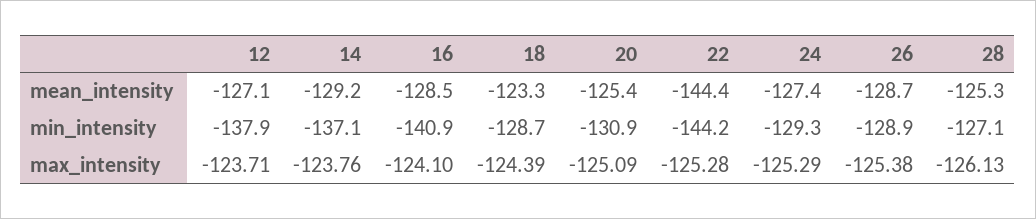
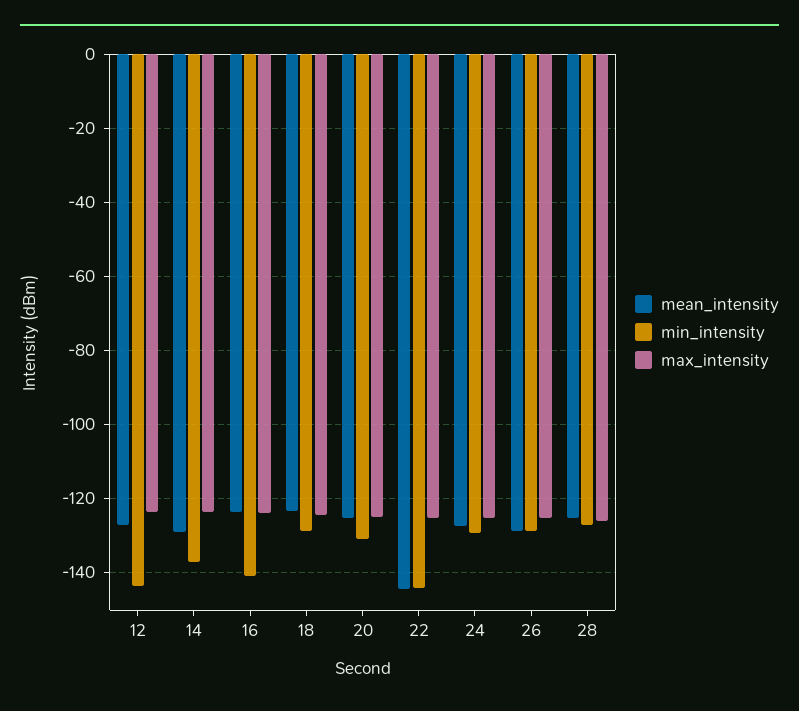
  {
    "mean_intensity": {
      "12": -127.1,
      "14": -129.2,
-     "16": -128.5,
+     "16": -124,
      "18": -123.3,
      "20": -125.4,
      "22": -144.4,
      "24": -127.4,
      "26": -128.7,
      "28": -125.3
    },
    "min_intensity": {
-     "12": -137.9,
+     "12": -144,
      "14": -137.1,
      "16": -140.9,
      "18": -128.7,
      "20": -130.9,
      "22": -144.2,
      "24": -129.3,
      "26": -128.9,
      "28": -127.1
    },
    "max_intensity": {
      "12": -123.71,
      "14": -123.76,
      "16": -124.1,
      "18": -124.39,
      "20": -125.09,
      "22": -125.28,
      "24": -125.29,
      "26": -125.38,
      "28": -126.13
    }
  }

